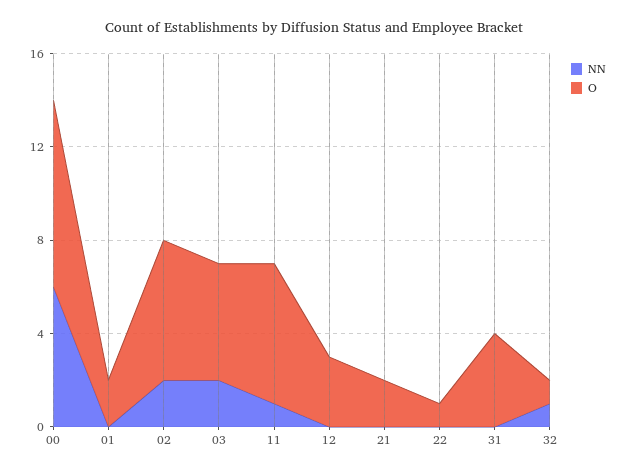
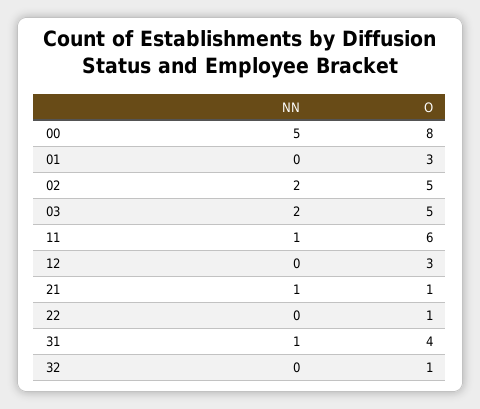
  {
    "NN": {
-     "00": 6,
+     "00": 5,
      "01": 0,
      "02": 2,
      "03": 2,
      "11": 1,
      "12": 0,
-     "21": 0,
+     "21": 1,
      "22": 0,
-     "31": 0,
+     "31": 1,
-     "32": 1
+     "32": 0
    },
    "O": {
      "00": 8,
-     "01": 2,
+     "01": 3,
-     "02": 6,
+     "02": 5,
      "03": 5,
      "11": 6,
      "12": 3,
-     "21": 2,
+     "21": 1,
      "22": 1,
      "31": 4,
      "32": 1
    }
  }

